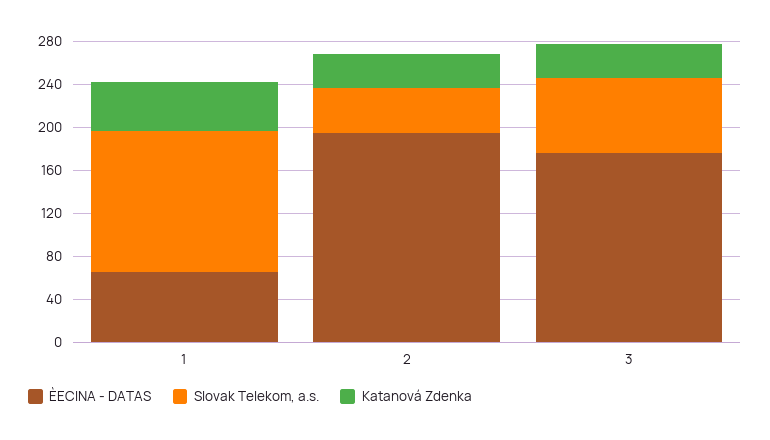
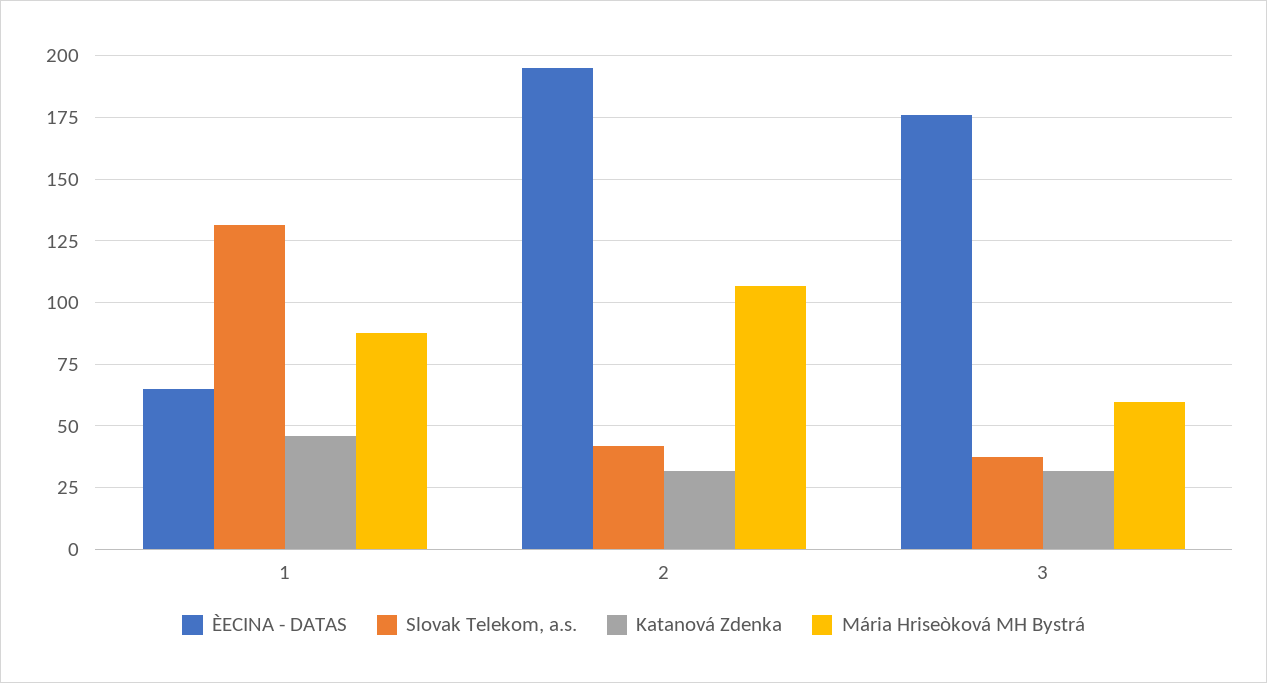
  {
    "ÈECINA - DATAS": {
      "1": 65,
      "2": 195,
      "3": 175
    },
    "Slovak Telekom, a.s.": {
      "1": 132.5,
      "2": 42.5,
-     "3": 70
+     "3": 37.5
    },
    "Katanová Zdenka": {
      "1": 45,
      "2": 32.5,
      "3": 32.5
-   }
+   },
+   "Mária Hriseòková MH Bystrá": {
+     "1": 87.5,
+     "2": 107.5,
+     "3": 60
+   }
  }

